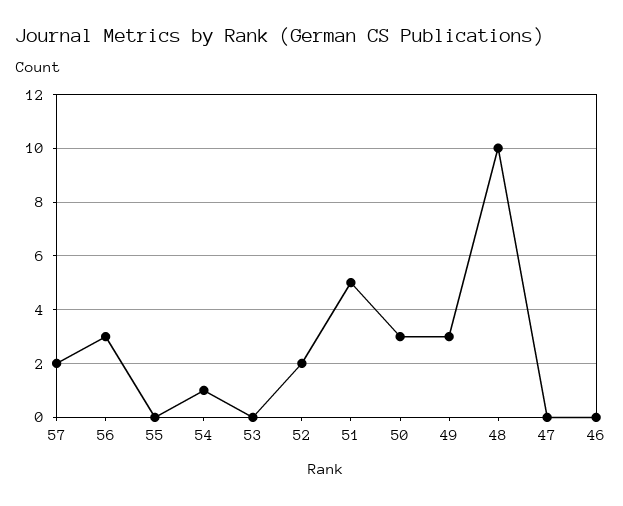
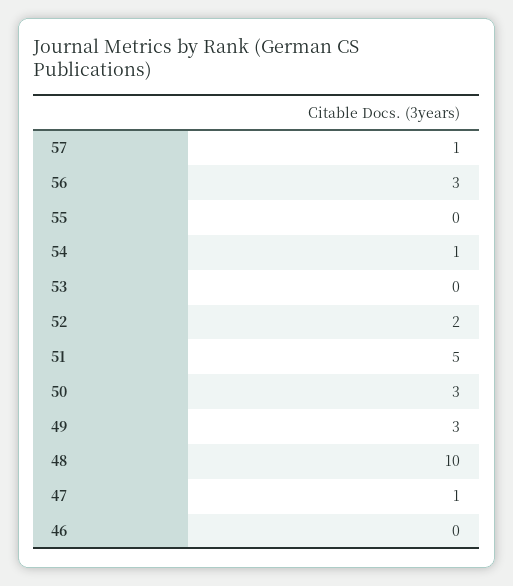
  {
-   "57": 2,
+   "57": 1,
    "56": 3,
    "55": 0,
    "54": 1,
    "53": 0,
    "52": 2,
    "51": 5,
    "50": 3,
    "49": 3,
    "48": 10,
-   "47": 0,
+   "47": 1,
    "46": 0
  }

